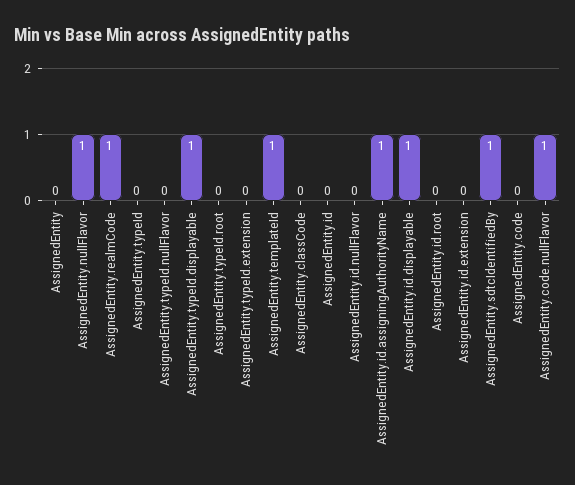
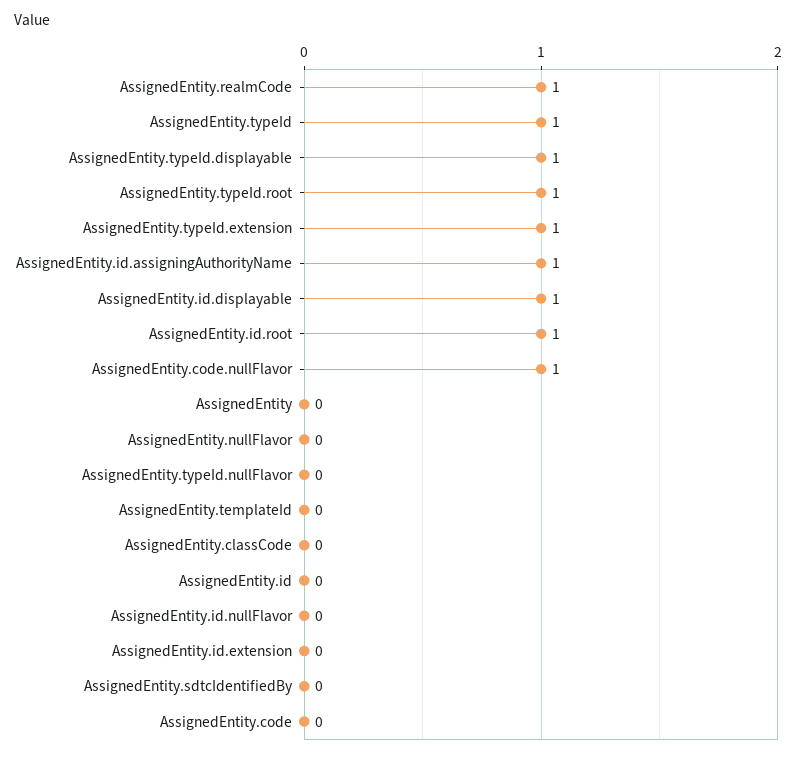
  {
    "AssignedEntity": 0,
-   "AssignedEntity.nullFlavor": 1,
+   "AssignedEntity.nullFlavor": 0,
    "AssignedEntity.realmCode": 1,
-   "AssignedEntity.typeId": 0,
+   "AssignedEntity.typeId": 1,
    "AssignedEntity.typeId.nullFlavor": 0,
    "AssignedEntity.typeId.displayable": 1,
-   "AssignedEntity.typeId.root": 0,
+   "AssignedEntity.typeId.root": 1,
-   "AssignedEntity.typeId.extension": 0,
+   "AssignedEntity.typeId.extension": 1,
-   "AssignedEntity.templateId": 1,
+   "AssignedEntity.templateId": 0,
    "AssignedEntity.classCode": 0,
    "AssignedEntity.id": 0,
    "AssignedEntity.id.nullFlavor": 0,
    "AssignedEntity.id.assigningAuthorityName": 1,
    "AssignedEntity.id.displayable": 1,
-   "AssignedEntity.id.root": 0,
+   "AssignedEntity.id.root": 1,
    "AssignedEntity.id.extension": 0,
-   "AssignedEntity.sdtcIdentifiedBy": 1,
+   "AssignedEntity.sdtcIdentifiedBy": 0,
    "AssignedEntity.code": 0,
    "AssignedEntity.code.nullFlavor": 1
  }

